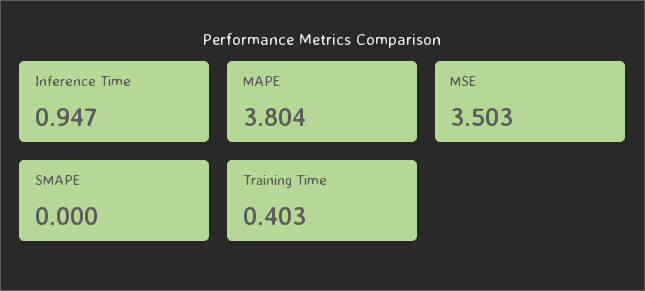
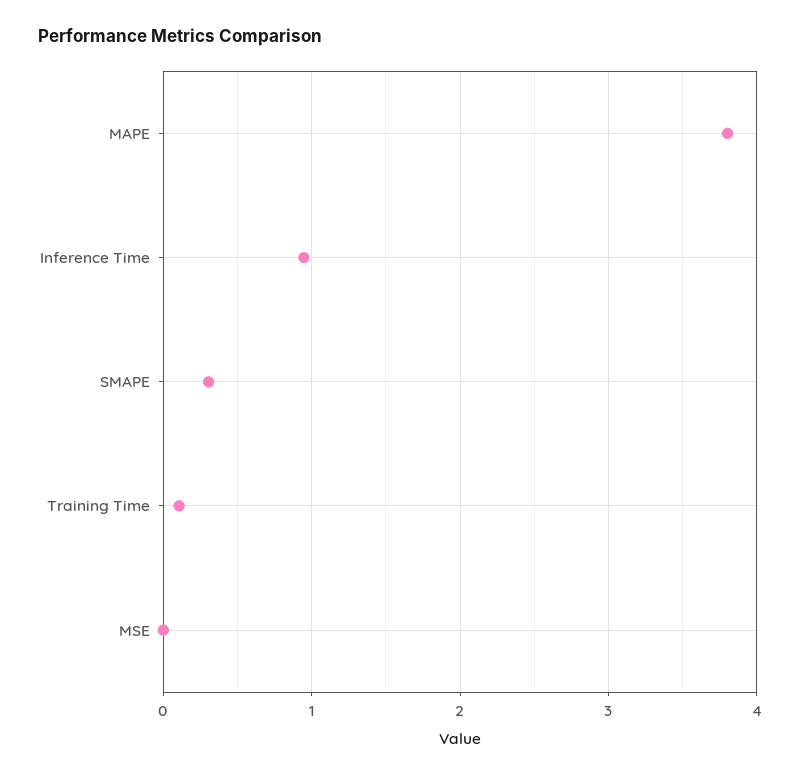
  {
    "Inference Time": 0.947,
    "MAPE": 3.804,
-   "MSE": 3.503,
+   "MSE": 0,
-   "SMAPE": 0,
+   "SMAPE": 0.3,
-   "Training Time": 0.403
+   "Training Time": 0.1
  }

